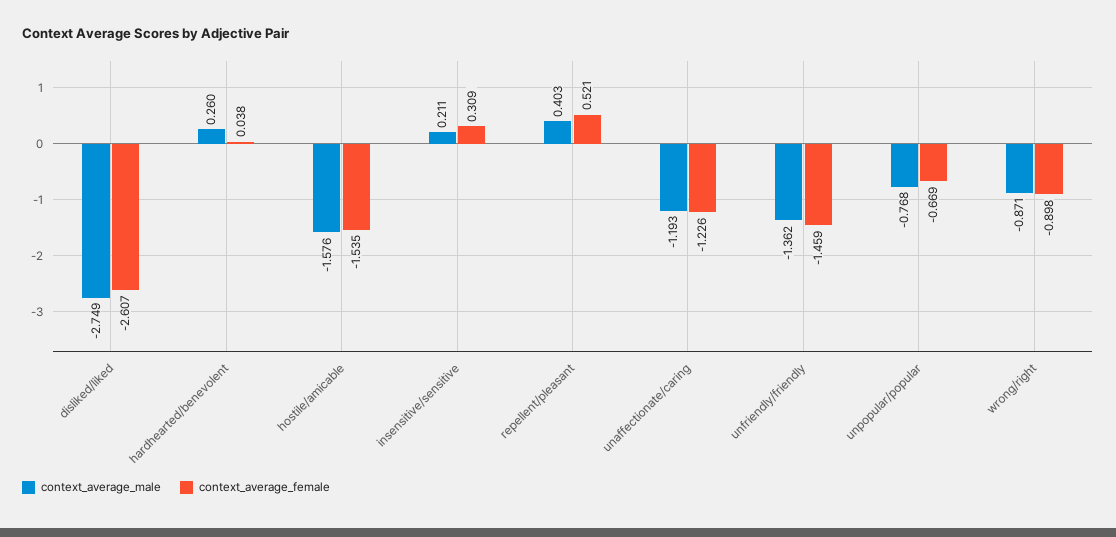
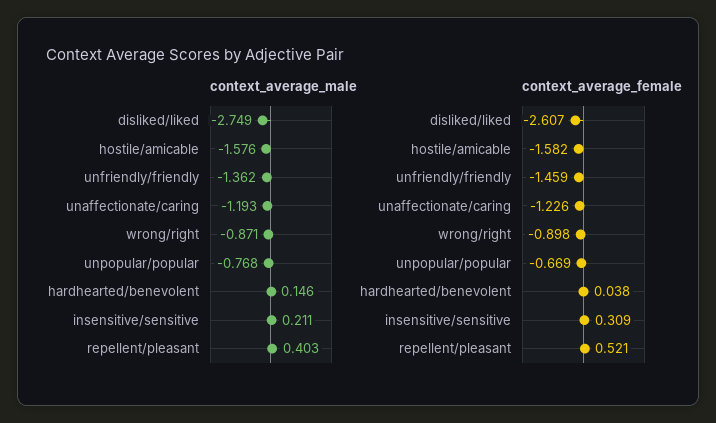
  {
    "context_average_male": {
      "disliked/liked": -2.749,
-     "hardhearted/benevolent": 0.26,
+     "hardhearted/benevolent": 0.146,
      "hostile/amicable": -1.576,
      "insensitive/sensitive": 0.211,
      "repellent/pleasant": 0.403,
      "unaffectionate/caring": -1.193,
      "unfriendly/friendly": -1.362,
      "unpopular/popular": -0.768,
      "wrong/right": -0.871
    },
    "context_average_female": {
      "disliked/liked": -2.607,
      "hardhearted/benevolent": 0.038,
-     "hostile/amicable": -1.535,
+     "hostile/amicable": -1.582,
      "insensitive/sensitive": 0.309,
      "repellent/pleasant": 0.521,
      "unaffectionate/caring": -1.226,
      "unfriendly/friendly": -1.459,
      "unpopular/popular": -0.669,
      "wrong/right": -0.898
    }
  }

